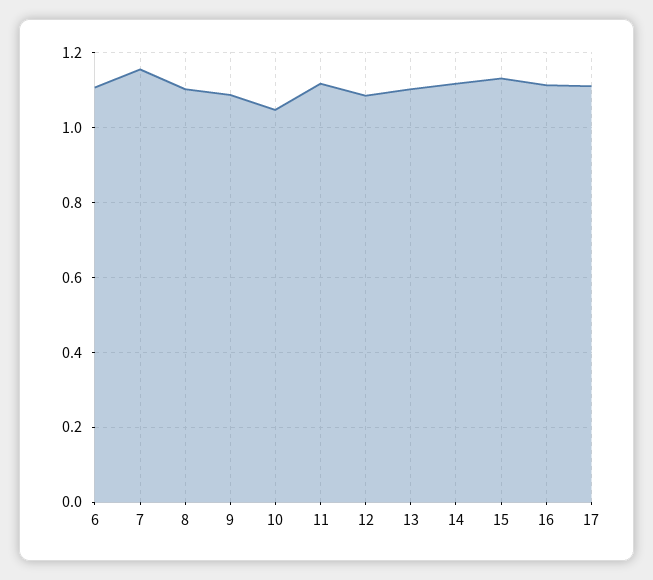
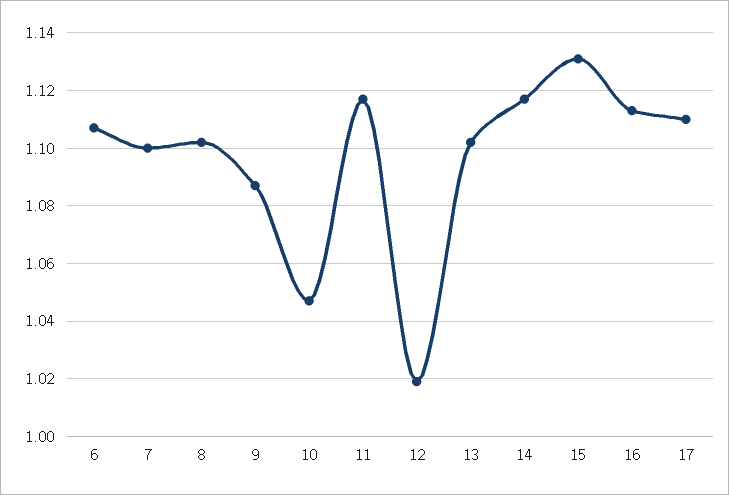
  {
    "6": 1.105,
-   "7": 1.16,
+   "7": 1.1,
    "8": 1.1,
    "9": 1.085,
    "10": 1.045,
    "11": 1.115,
-   "12": 1.08,
+   "12": 1.02,
    "13": 1.1,
    "14": 1.115,
    "15": 1.13,
    "16": 1.115,
    "17": 1.11
  }

